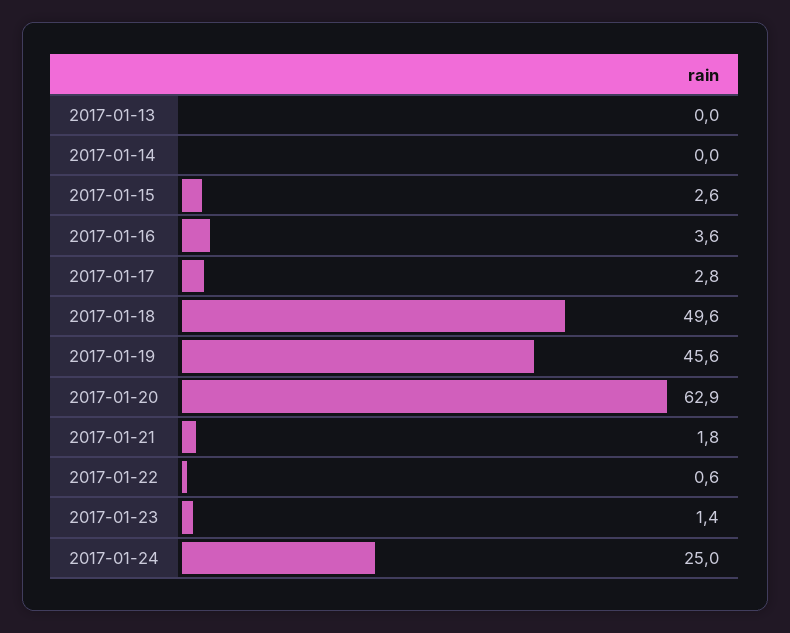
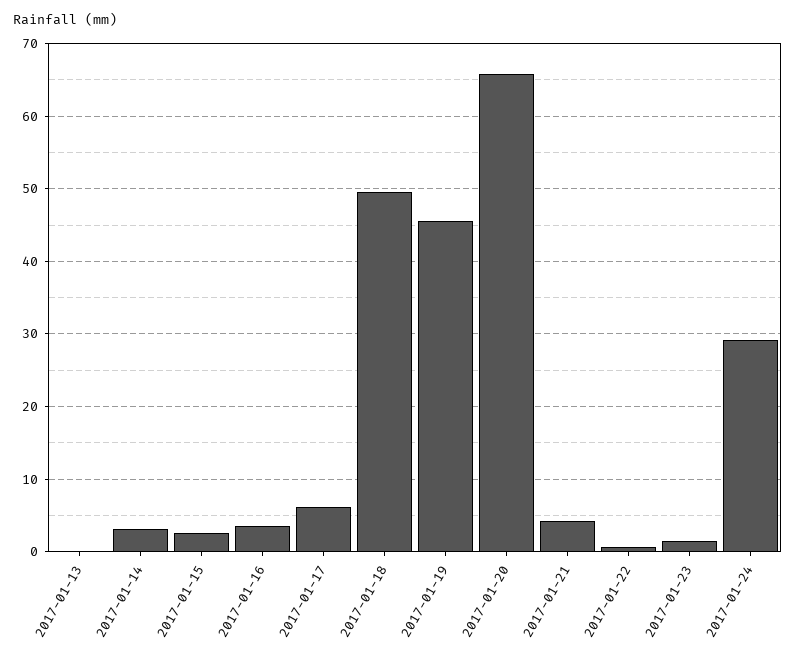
  {
    "2017-01-13": 0,
-   "2017-01-14": 0,
+   "2017-01-14": 3,
    "2017-01-15": 2.6,
    "2017-01-16": 3.6,
-   "2017-01-17": 2.8,
+   "2017-01-17": 6,
    "2017-01-18": 49.6,
    "2017-01-19": 45.6,
-   "2017-01-20": 62.9,
+   "2017-01-20": 66,
-   "2017-01-21": 1.8,
+   "2017-01-21": 4,
    "2017-01-22": 0.6,
    "2017-01-23": 1.4,
-   "2017-01-24": 25
+   "2017-01-24": 29
  }

